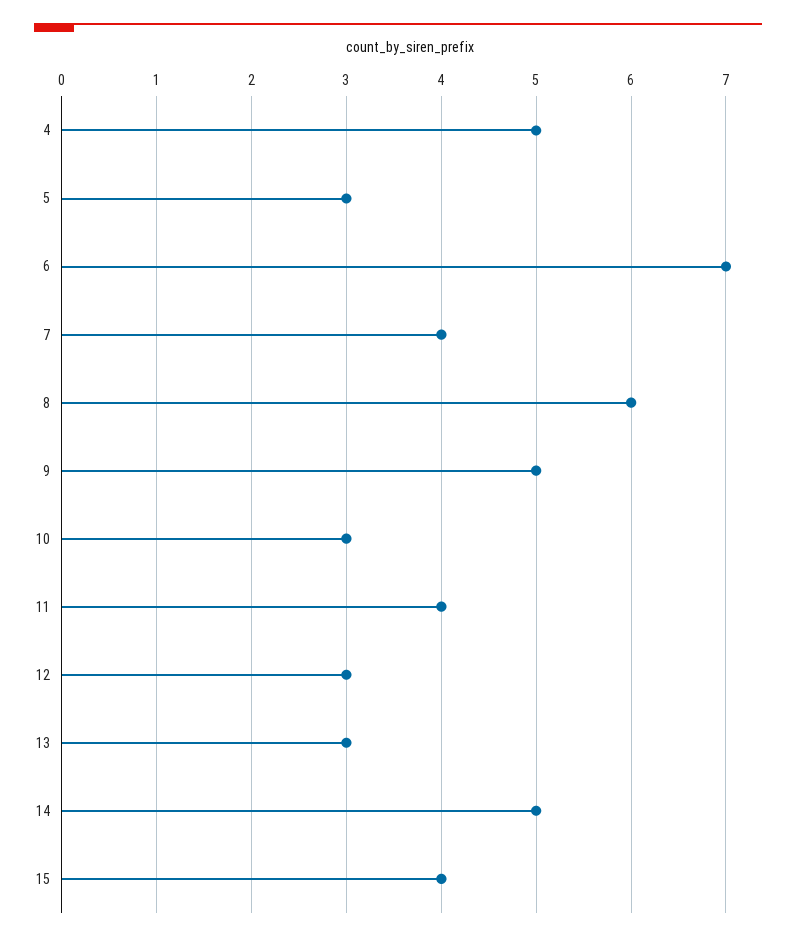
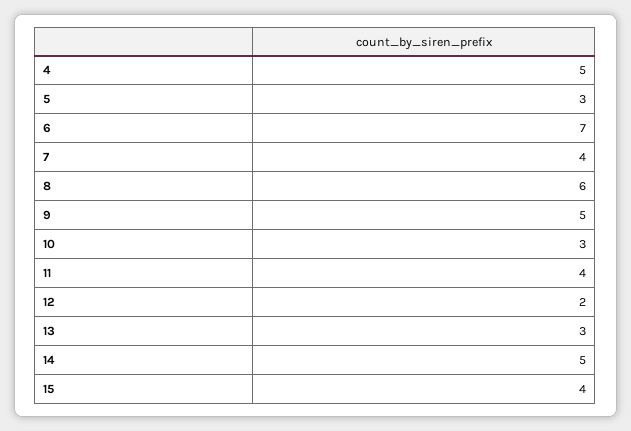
  {
    "4": 5,
    "5": 3,
    "6": 7,
    "7": 4,
    "8": 6,
    "9": 5,
    "10": 3,
    "11": 4,
-   "12": 3,
+   "12": 2,
    "13": 3,
    "14": 5,
    "15": 4
  }

